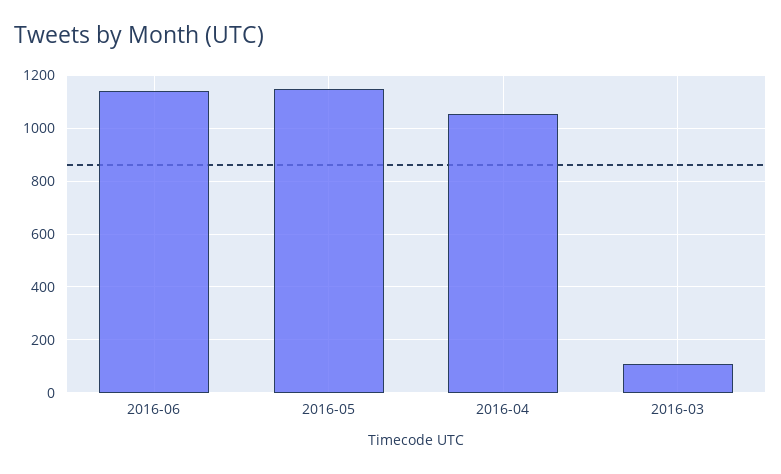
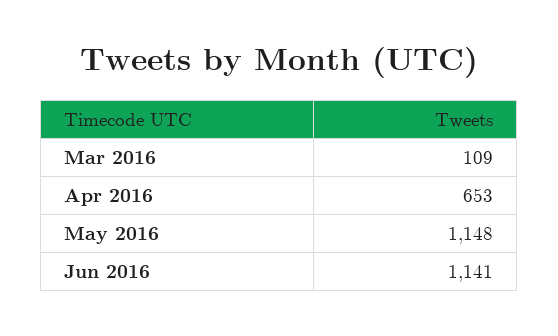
  {
    "2016-06": 1141,
    "2016-05": 1148,
-   "2016-04": 1050,
+   "2016-04": 653,
    "2016-03": 109
  }

